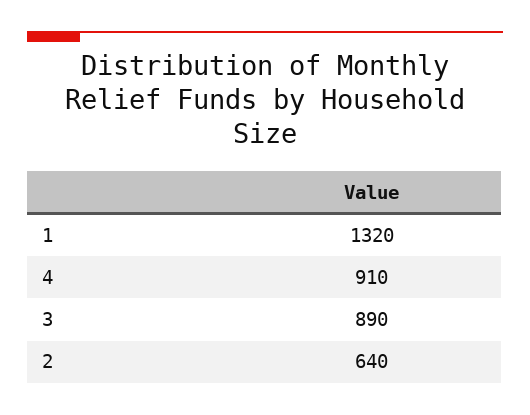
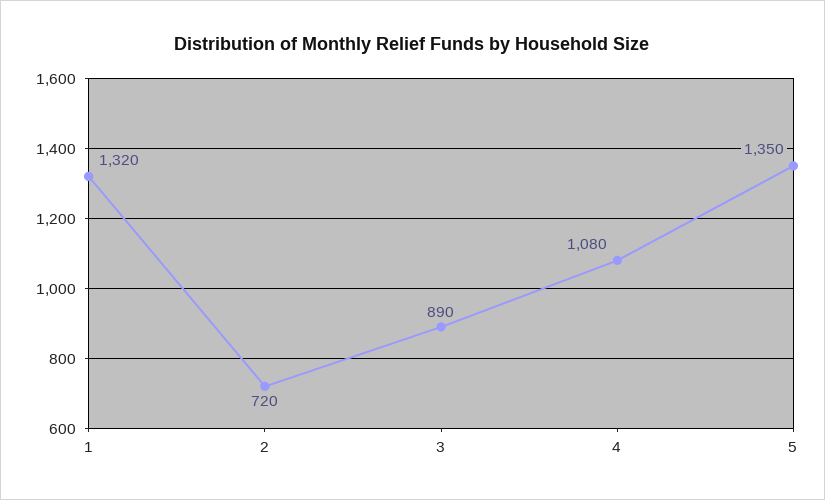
  {
    "1": 1320,
-   "4": 910,
+   "4": 1080,
    "3": 890,
-   "2": 640
+   "2": 720,
+   "5": 1350
  }

